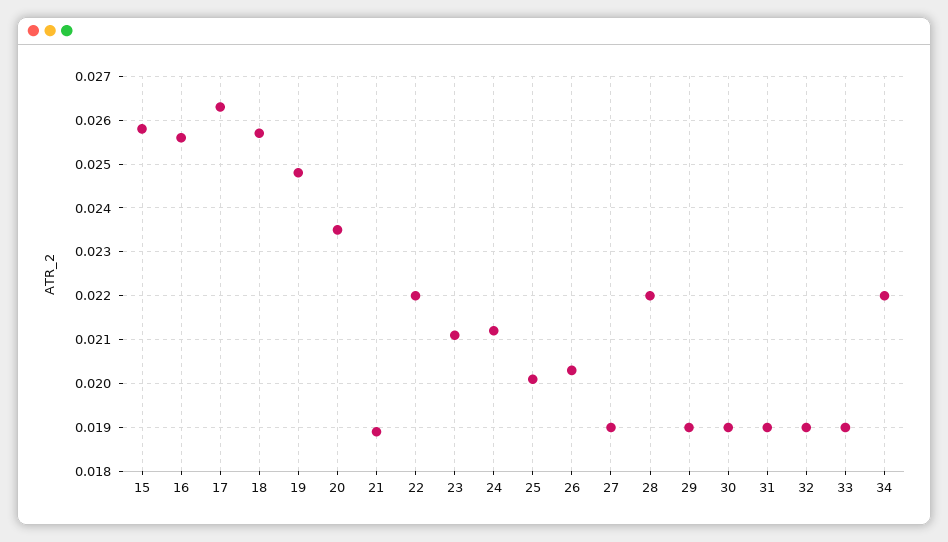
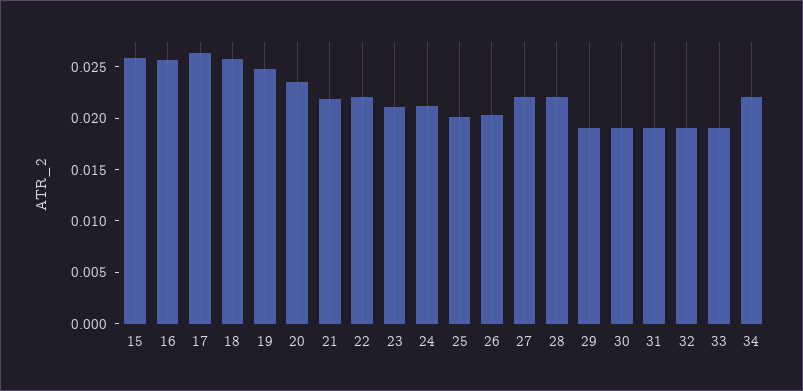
  {
    "15": 0.026,
    "16": 0.0255,
    "17": 0.0265,
    "18": 0.0255,
    "19": 0.025,
    "20": 0.0235,
-   "21": 0.019,
+   "21": 0.022,
    "22": 0.022,
    "23": 0.021,
    "24": 0.021,
    "25": 0.02,
    "26": 0.0205,
-   "27": 0.019,
+   "27": 0.022,
    "28": 0.022,
    "29": 0.019,
    "30": 0.019,
    "31": 0.019,
    "32": 0.019,
    "33": 0.019,
    "34": 0.022
  }

